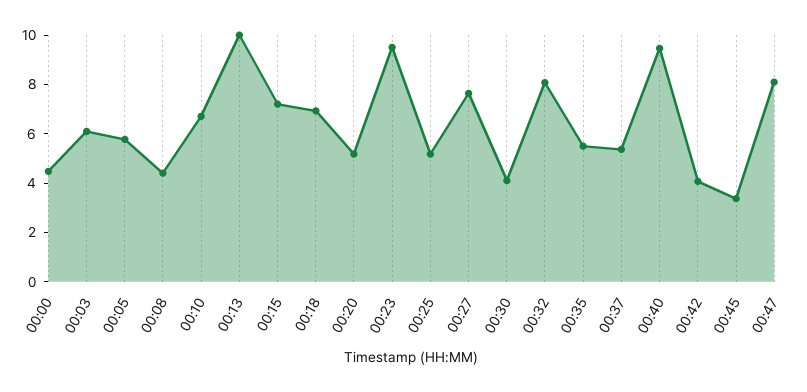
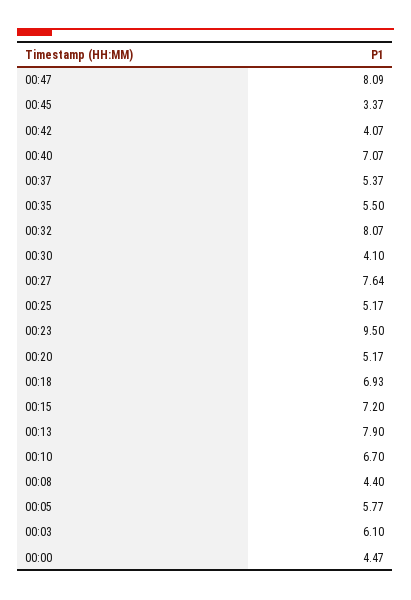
  {
    "00:00": 4.47,
    "00:03": 6.1,
    "00:05": 5.77,
    "00:08": 4.4,
    "00:10": 6.7,
-   "00:13": 10,
+   "00:13": 7.9,
    "00:15": 7.2,
    "00:18": 6.93,
    "00:20": 5.17,
    "00:23": 9.5,
    "00:25": 5.17,
    "00:27": 7.64,
    "00:30": 4.1,
    "00:32": 8.07,
    "00:35": 5.5,
    "00:37": 5.37,
-   "00:40": 9.5,
+   "00:40": 7.07,
    "00:42": 4.07,
    "00:45": 3.37,
    "00:47": 8.09
  }

